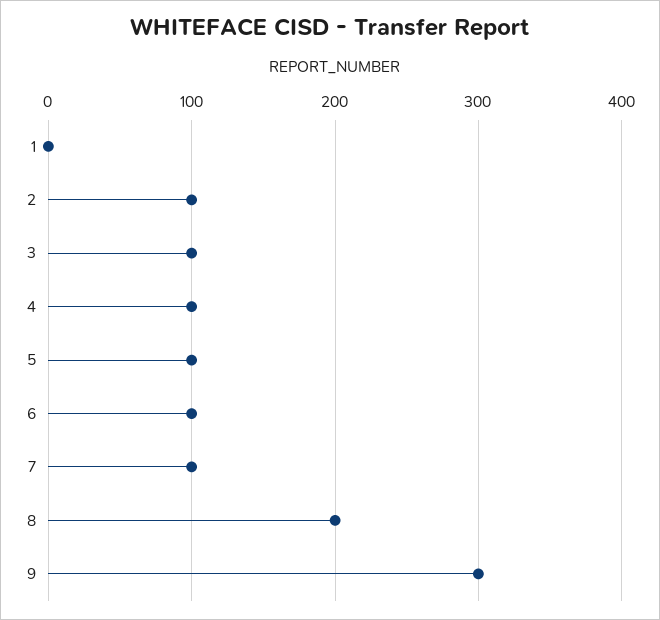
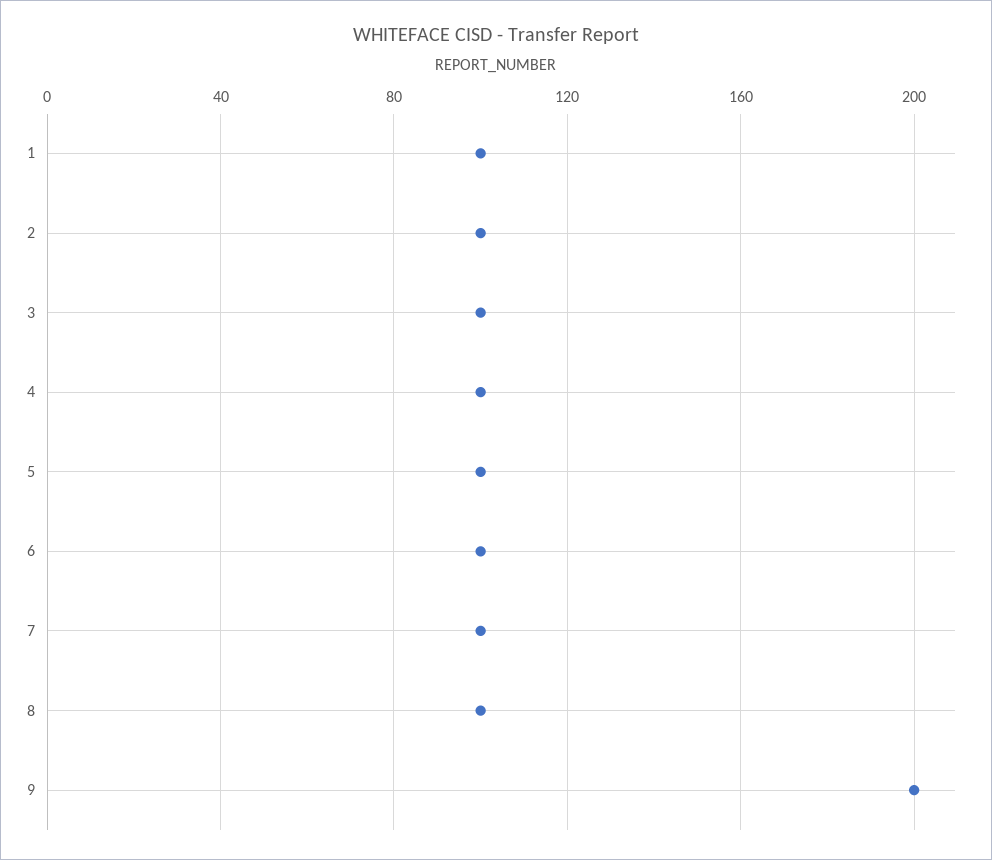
  {
-   "1": 0,
+   "1": 100,
    "2": 100,
    "3": 100,
    "4": 100,
    "5": 100,
    "6": 100,
    "7": 100,
-   "8": 200,
+   "8": 100,
-   "9": 300
+   "9": 200
  }

